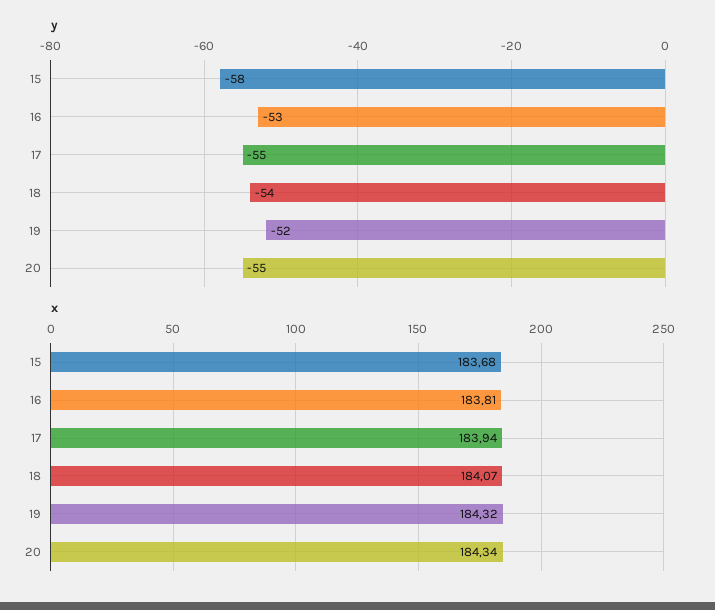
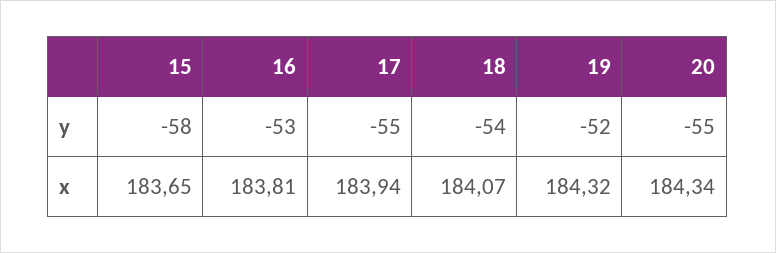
  {
    "y": {
      "15": -58,
      "16": -53,
      "17": -55,
      "18": -54,
      "19": -52,
      "20": -55
    },
    "x": {
-     "15": 183.68,
+     "15": 183.65,
      "16": 183.81,
      "17": 183.94,
      "18": 184.07,
      "19": 184.32,
      "20": 184.34
    }
  }

